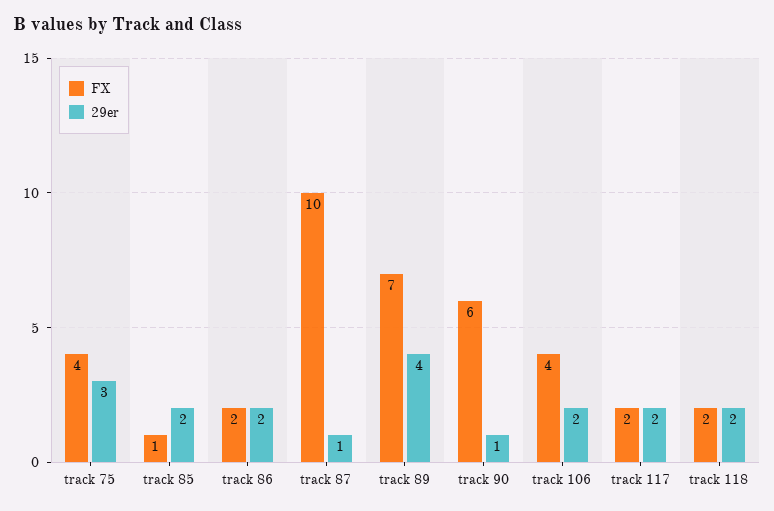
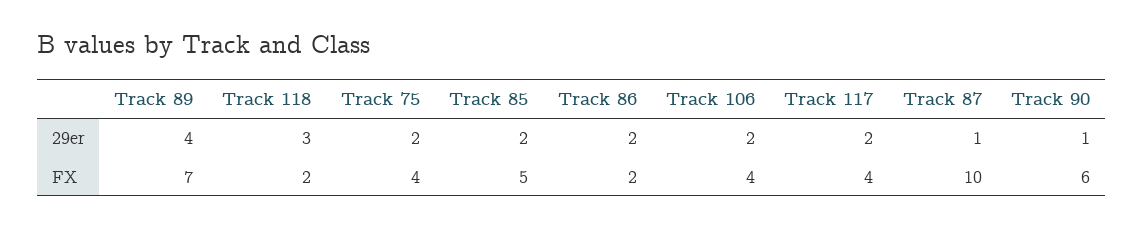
  {
    "FX": {
      "track 75": 4,
-     "track 85": 1,
+     "track 85": 5,
      "track 86": 2,
      "track 87": 10,
      "track 89": 7,
      "track 90": 6,
      "track 106": 4,
-     "track 117": 2,
+     "track 117": 4,
      "track 118": 2
    },
    "29er": {
-     "track 75": 3,
+     "track 75": 2,
      "track 85": 2,
      "track 86": 2,
      "track 87": 1,
      "track 89": 4,
      "track 90": 1,
      "track 106": 2,
      "track 117": 2,
-     "track 118": 2
+     "track 118": 3
    }
  }

